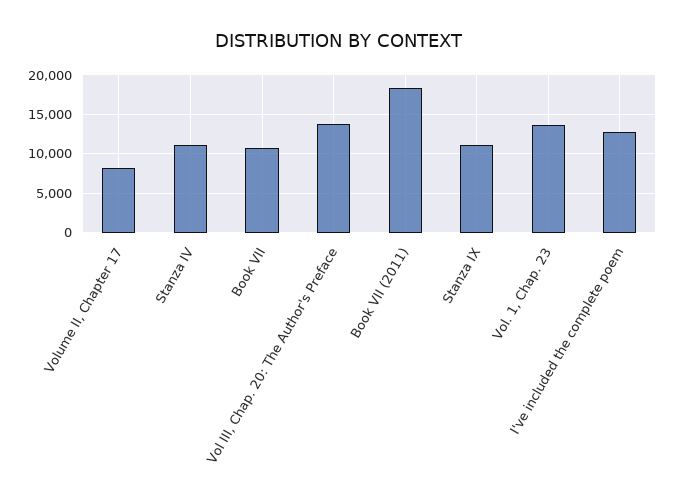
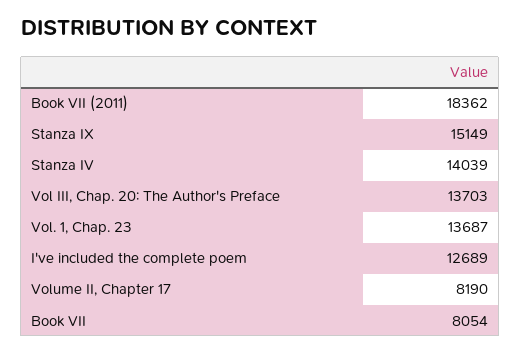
  {
    "Volume II, Chapter 17": 8190,
-   "Stanza IV": 11000,
+   "Stanza IV": 14039,
-   "Book VII": 11000,
+   "Book VII": 8054,
    "Vol III, Chap. 20: The Author's Preface": 13703,
    "Book VII (2011)": 18362,
-   "Stanza IX": 11000,
+   "Stanza IX": 15149,
    "Vol. 1, Chap. 23": 13687,
    "I've included the complete poem": 12689
  }

